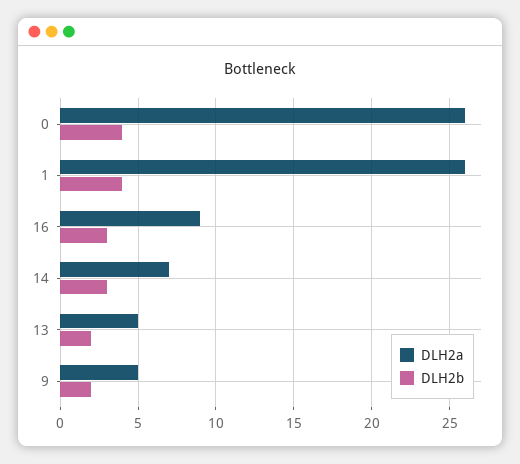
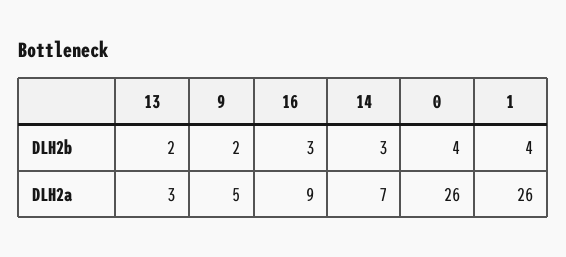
  {
    "DLH2a": {
      "0": 26,
      "1": 26,
      "16": 9,
      "14": 7,
-     "13": 5,
+     "13": 3,
      "9": 5
    },
    "DLH2b": {
      "0": 4,
      "1": 4,
      "16": 3,
      "14": 3,
      "13": 2,
      "9": 2
    }
  }

